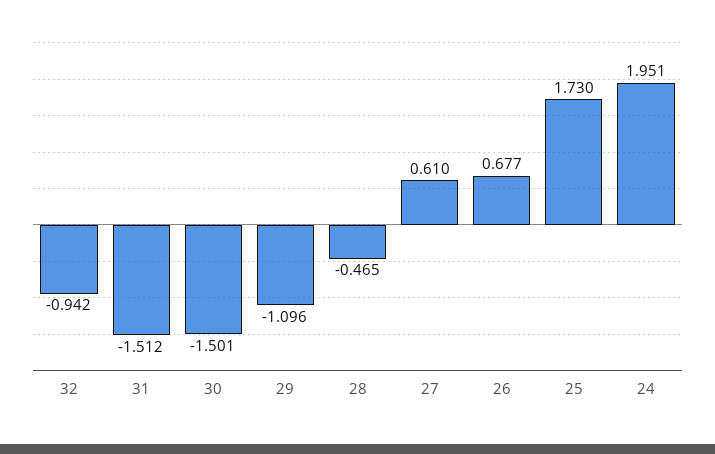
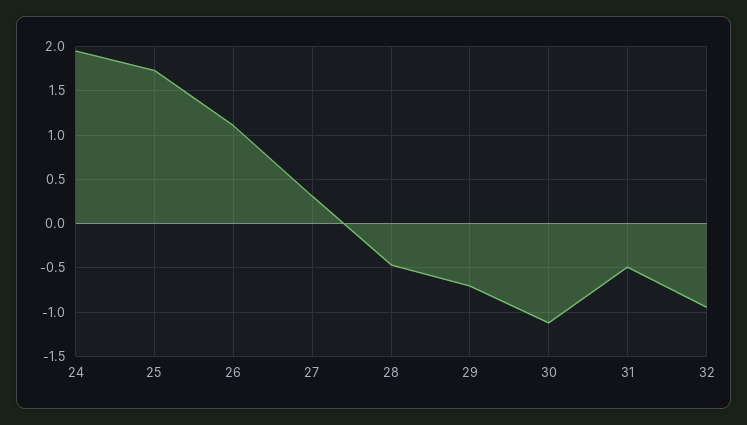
  {
    "32": -0.942,
-   "31": -1.512,
+   "31": -0.5,
-   "30": -1.501,
+   "30": -1.1,
-   "29": -1.096,
+   "29": -0.7,
    "28": -0.465,
-   "27": 0.61,
+   "27": 0.3,
-   "26": 0.677,
+   "26": 1.1,
    "25": 1.73,
    "24": 1.951
  }

